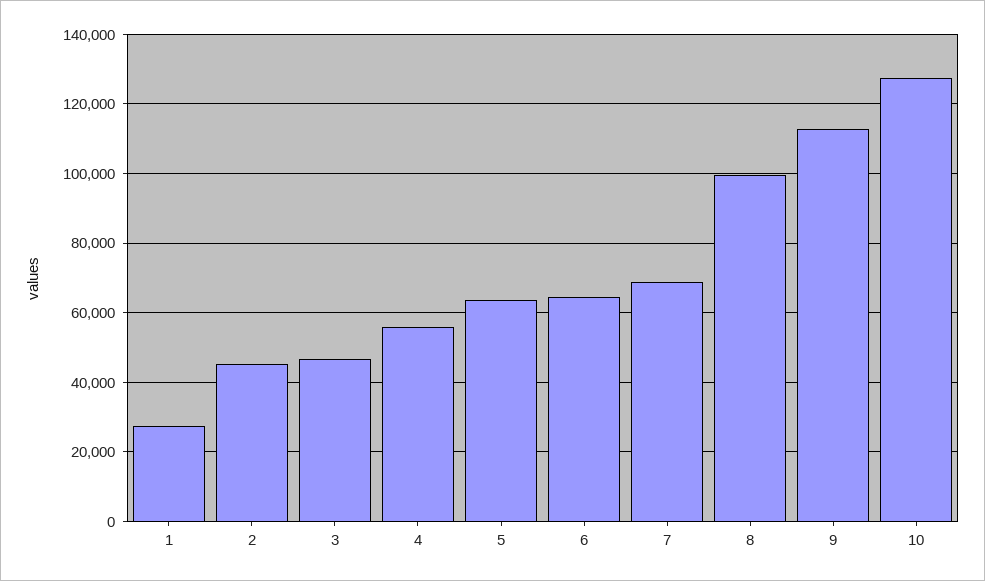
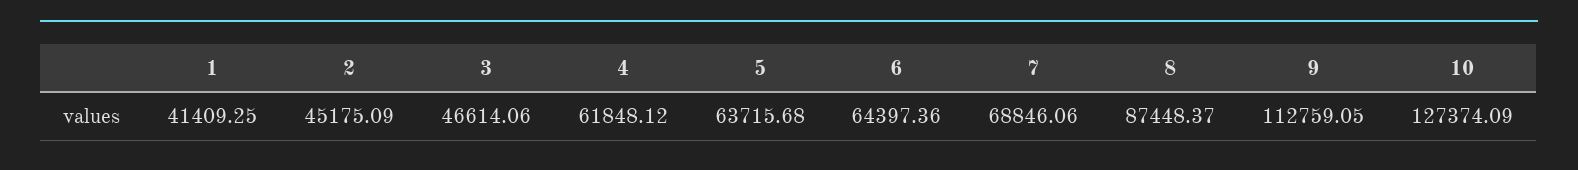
  {
-   "1": 28000,
+   "1": 41409.25,
    "2": 45175.09,
    "3": 46614.06,
-   "4": 56000,
+   "4": 61848.12,
    "5": 63715.68,
    "6": 64397.36,
    "7": 68846.06,
-   "8": 100000,
+   "8": 87448.37,
    "9": 112759.05,
    "10": 127374.09
  }

